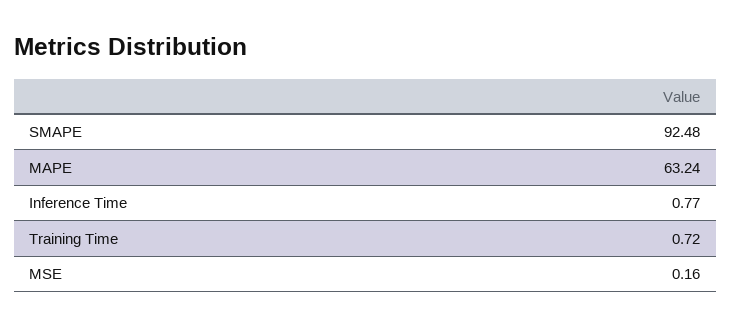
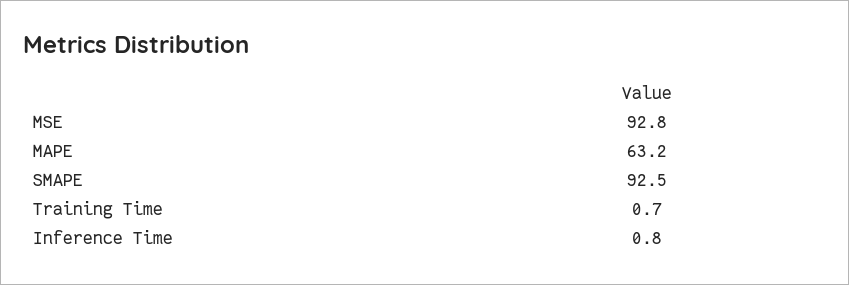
  {
    "SMAPE": 92.48,
    "MAPE": 63.24,
    "Inference Time": 0.77,
    "Training Time": 0.72,
-   "MSE": 0.16
+   "MSE": 92.8
  }

